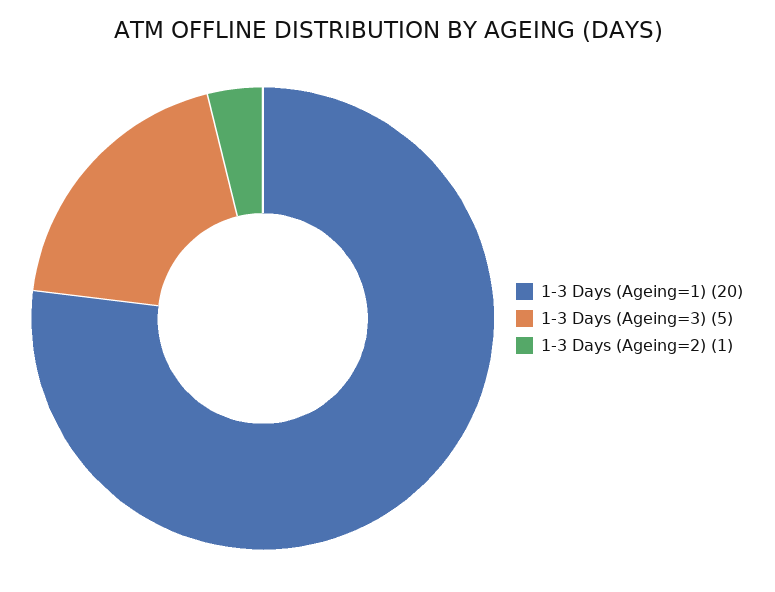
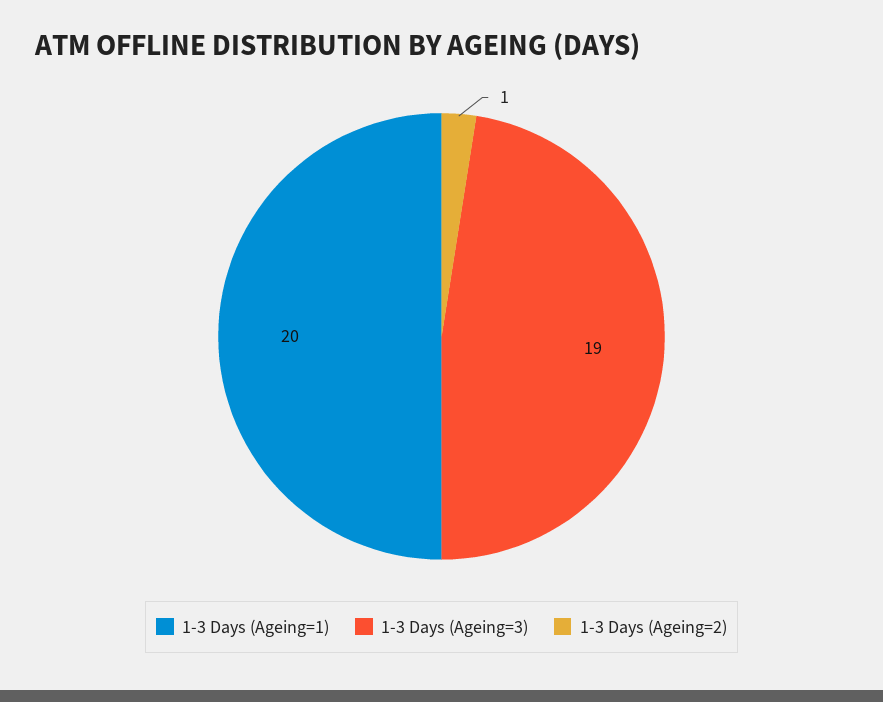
  {
    "1-3 Days (Ageing=1)": 20,
-   "1-3 Days (Ageing=3)": 5,
+   "1-3 Days (Ageing=3)": 19,
    "1-3 Days (Ageing=2)": 1
  }

